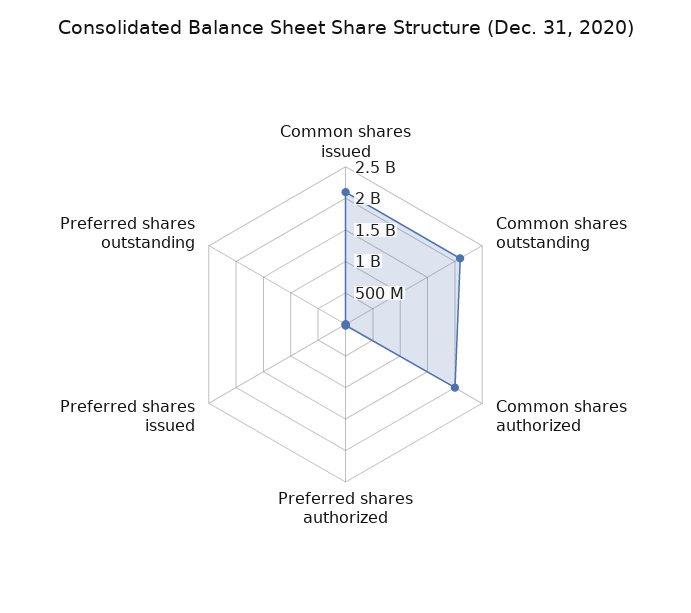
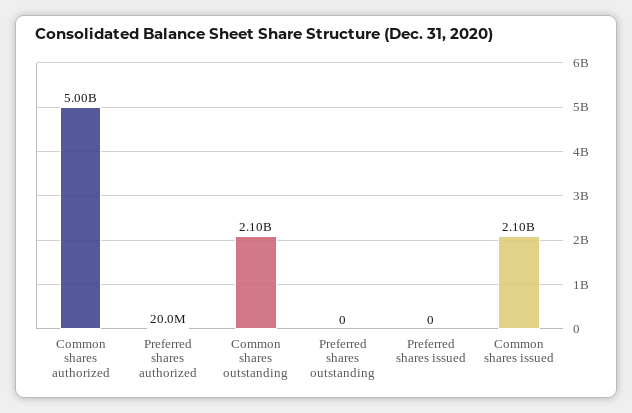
  {
    "Common shares issued": 2100000000,
    "Common shares outstanding": 2100000000,
-   "Common shares authorized": 2000000000,
+   "Common shares authorized": 5000000000,
    "Preferred shares authorized": 20000000,
    "Preferred shares issued": 0,
    "Preferred shares outstanding": 0
  }

